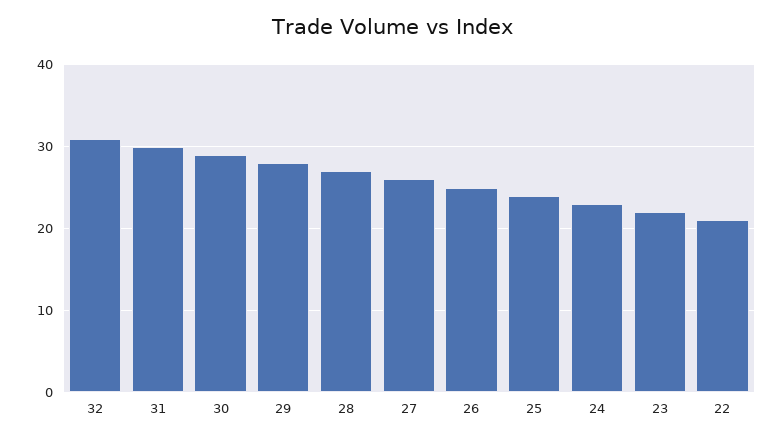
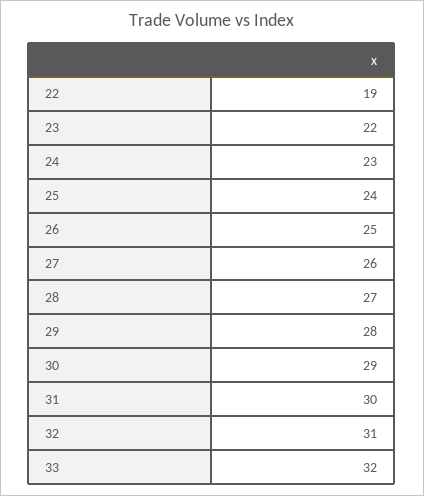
  {
    "32": 31,
    "31": 30,
    "30": 29,
    "29": 28,
    "28": 27,
    "27": 26,
    "26": 25,
    "25": 24,
    "24": 23,
    "23": 22,
-   "22": 21
+   "22": 19,
+   "33": 32
  }

